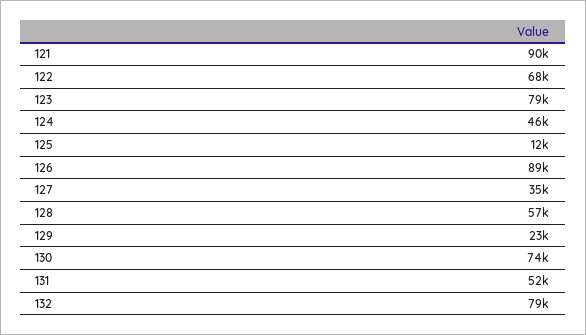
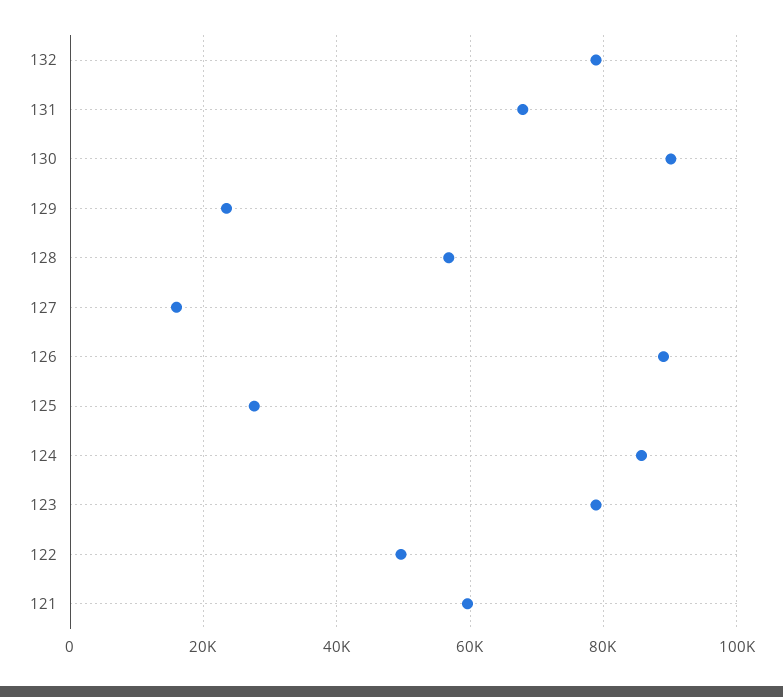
  {
-   "121": 90000,
+   "121": 60000,
-   "122": 68000,
+   "122": 50000,
    "123": 79000,
-   "124": 46000,
+   "124": 86000,
-   "125": 12000,
+   "125": 28000,
    "126": 89000,
-   "127": 35000,
+   "127": 16000,
    "128": 57000,
    "129": 23000,
-   "130": 74000,
+   "130": 90000,
-   "131": 52000,
+   "131": 68000,
    "132": 79000
  }

